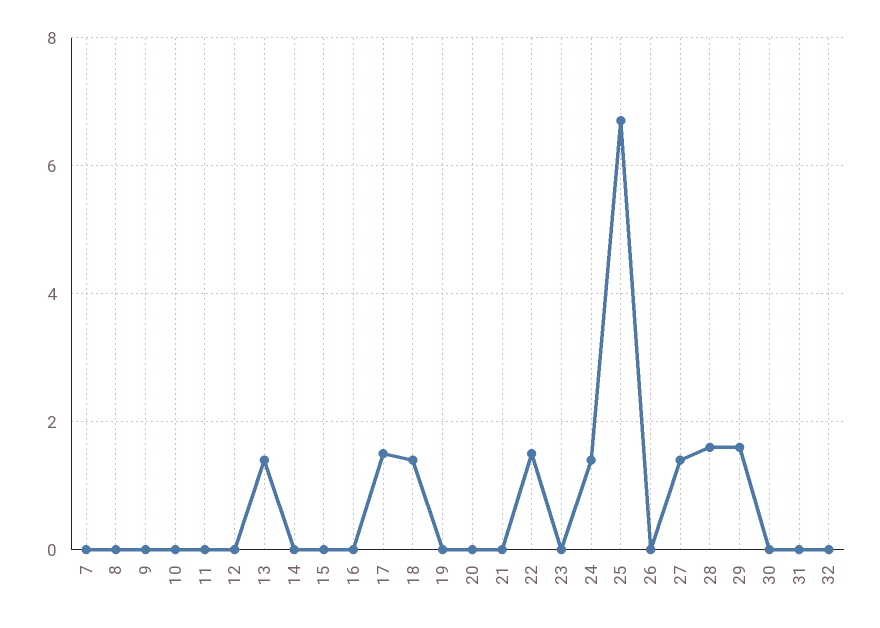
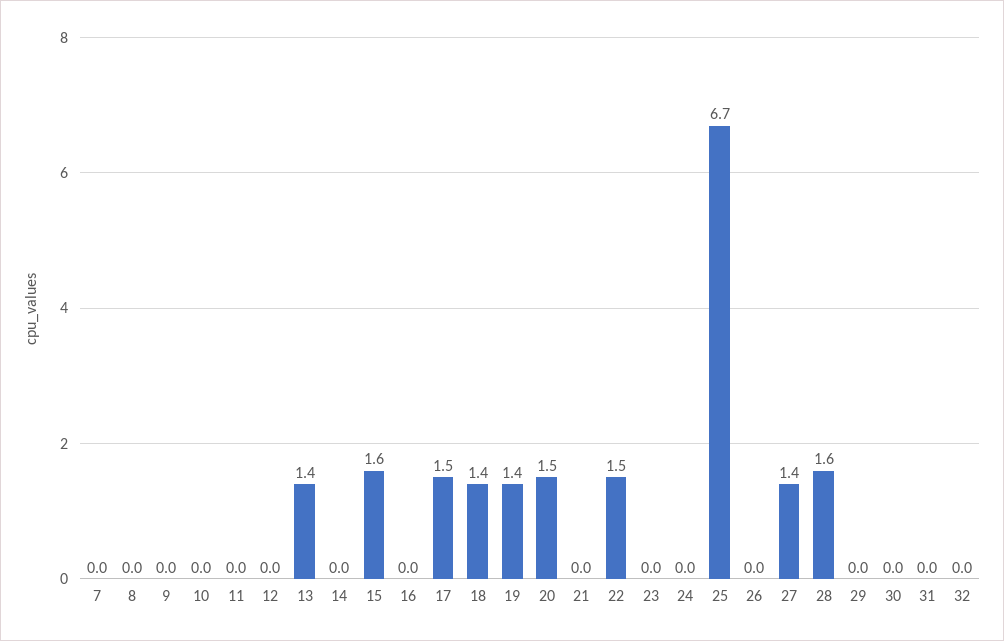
  {
    "7": 0,
    "8": 0,
    "9": 0,
    "10": 0,
    "11": 0,
    "12": 0,
    "13": 1.4,
    "14": 0,
-   "15": 0,
+   "15": 1.6,
    "16": 0,
    "17": 1.5,
    "18": 1.4,
-   "19": 0,
+   "19": 1.4,
-   "20": 0,
+   "20": 1.5,
    "21": 0,
    "22": 1.5,
    "23": 0,
-   "24": 1.5,
+   "24": 0,
    "25": 6.7,
    "26": 0,
    "27": 1.4,
    "28": 1.6,
-   "29": 1.5,
+   "29": 0,
    "30": 0,
    "31": 0,
    "32": 0
  }

